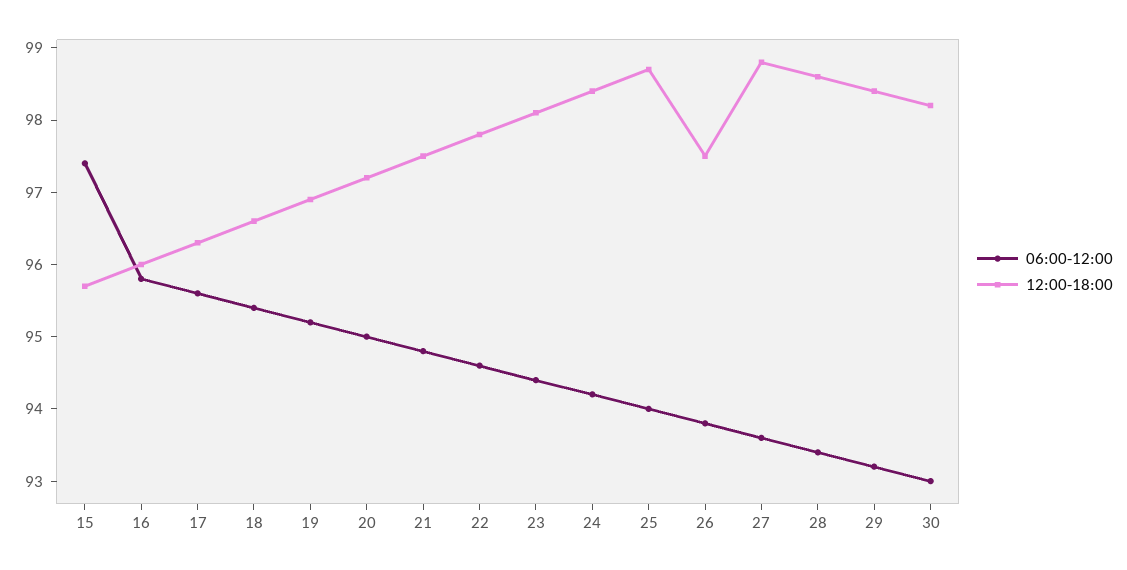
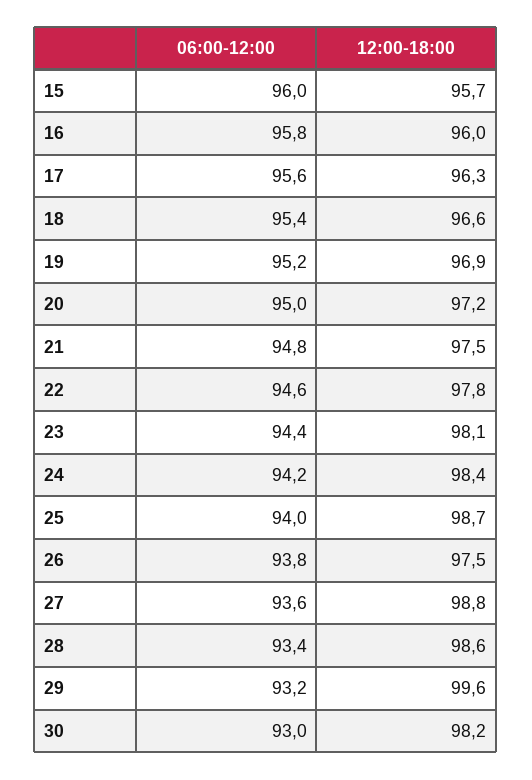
  {
    "06:00-12:00": {
-     "15": 97.5,
+     "15": 96,
      "16": 95.8,
      "17": 95.6,
      "18": 95.4,
      "19": 95.2,
      "20": 95,
      "21": 94.8,
      "22": 94.6,
      "23": 94.4,
      "24": 94.2,
      "25": 94,
      "26": 93.8,
      "27": 93.6,
      "28": 93.4,
      "29": 93.2,
      "30": 93
    },
    "12:00-18:00": {
      "15": 95.7,
      "16": 96,
      "17": 96.3,
      "18": 96.6,
      "19": 96.9,
      "20": 97.2,
      "21": 97.5,
      "22": 97.8,
      "23": 98.1,
      "24": 98.4,
      "25": 98.7,
      "26": 97.5,
      "27": 98.8,
      "28": 98.6,
-     "29": 98.5,
+     "29": 99.6,
      "30": 98.2
    }
  }

